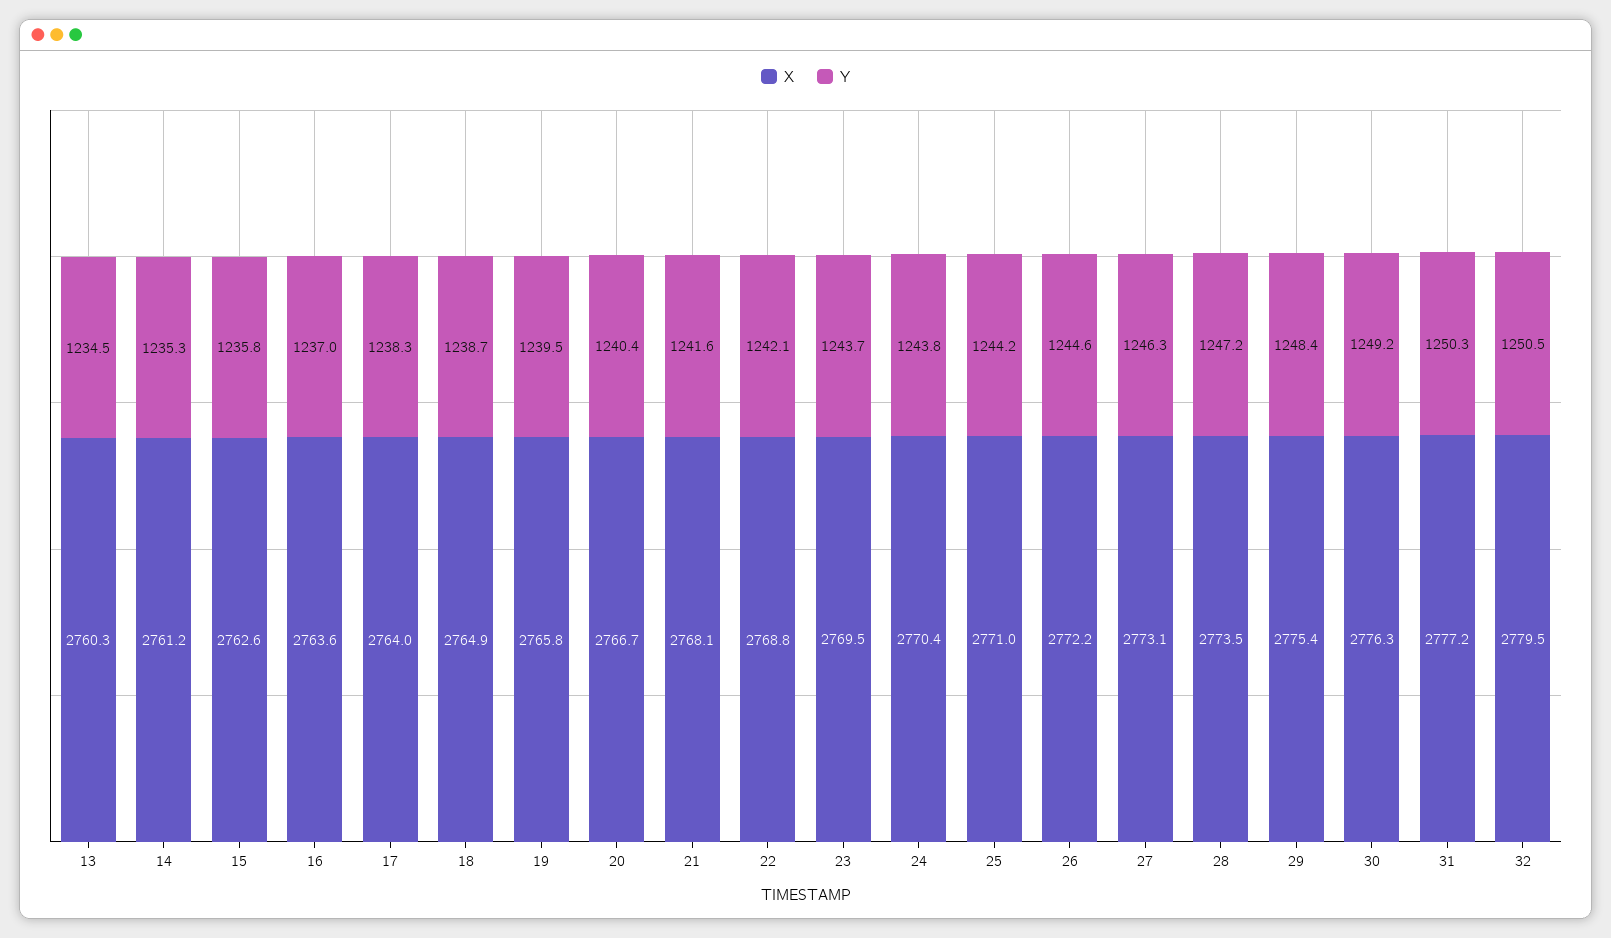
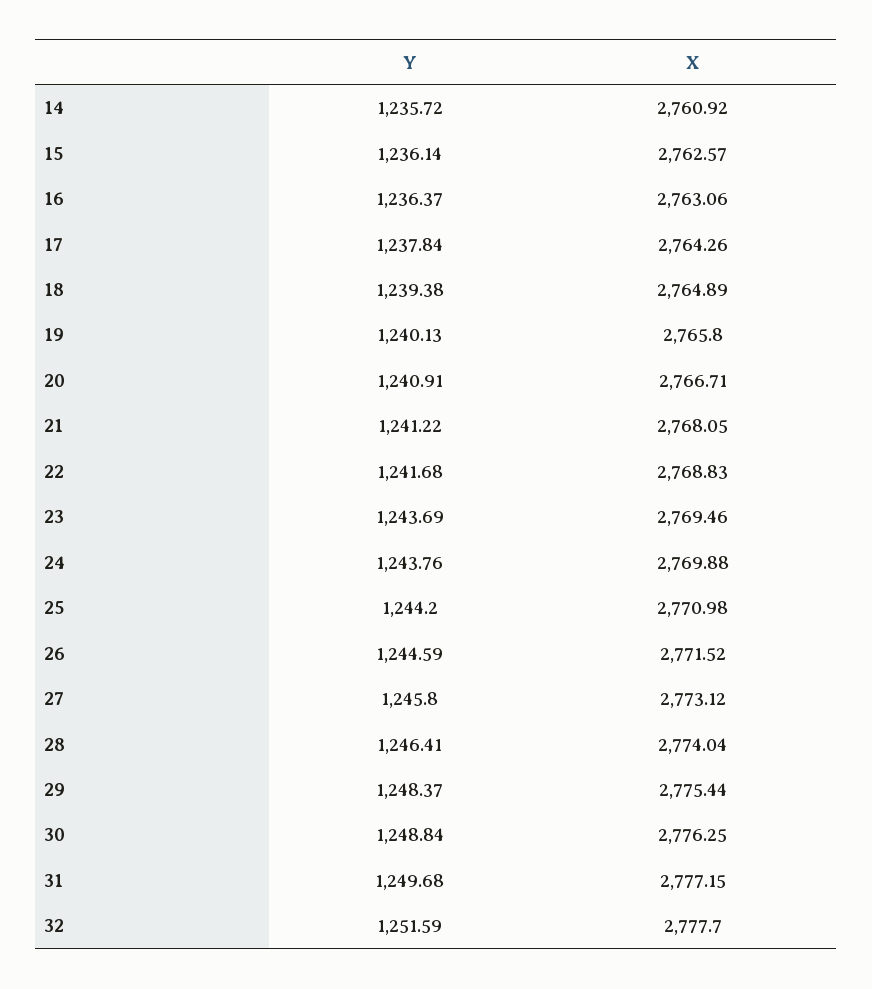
  {
    "X": {
-     "13": 2760.3,
-     "14": 2761.2,
+     "14": 2760.92,
      "15": 2762.57,
-     "16": 2763.6,
+     "16": 2763.06,
-     "17": 2764,
+     "17": 2764.26,
      "18": 2764.89,
      "19": 2765.8,
      "20": 2766.71,
      "21": 2768.05,
      "22": 2768.83,
      "23": 2769.46,
-     "24": 2770.4,
+     "24": 2769.88,
      "25": 2770.98,
-     "26": 2772.2,
+     "26": 2771.52,
      "27": 2773.12,
-     "28": 2773.5,
+     "28": 2774.04,
      "29": 2775.44,
      "30": 2776.25,
      "31": 2777.15,
-     "32": 2779.5
+     "32": 2777.7
    },
    "Y": {
-     "13": 1234.5,
-     "14": 1235.3,
+     "14": 1235.72,
-     "15": 1235.8,
+     "15": 1236.14,
-     "16": 1237,
+     "16": 1236.37,
-     "17": 1238.3,
+     "17": 1237.84,
-     "18": 1238.7,
+     "18": 1239.38,
-     "19": 1239.5,
+     "19": 1240.13,
-     "20": 1240.4,
+     "20": 1240.91,
-     "21": 1241.6,
+     "21": 1241.22,
-     "22": 1242.1,
+     "22": 1241.68,
      "23": 1243.69,
      "24": 1243.76,
      "25": 1244.2,
      "26": 1244.59,
-     "27": 1246.3,
+     "27": 1245.8,
-     "28": 1247.2,
+     "28": 1246.41,
      "29": 1248.37,
-     "30": 1249.2,
+     "30": 1248.84,
-     "31": 1250.3,
+     "31": 1249.68,
-     "32": 1250.5
+     "32": 1251.59
    }
  }

